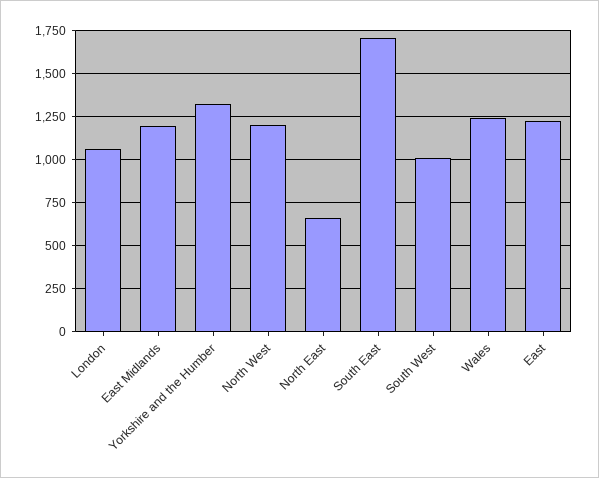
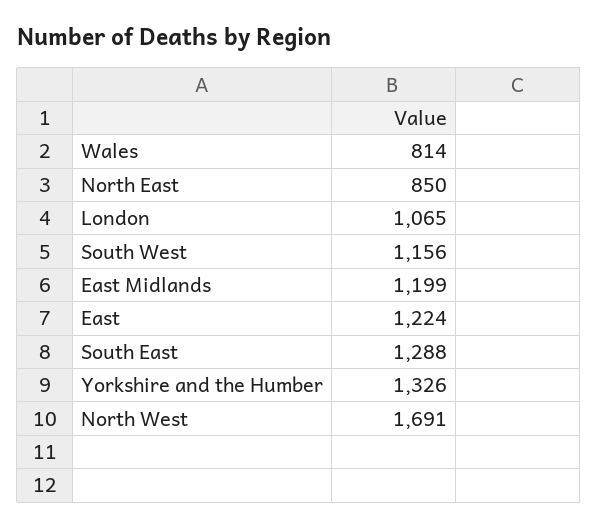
  {
    "London": 1065,
    "East Midlands": 1199,
    "Yorkshire and the Humber": 1326,
-   "North West": 1200,
+   "North West": 1691,
-   "North East": 650,
+   "North East": 850,
-   "South East": 1700,
+   "South East": 1288,
-   "South West": 1000,
+   "South West": 1156,
-   "Wales": 1250,
+   "Wales": 814,
    "East": 1224
  }

